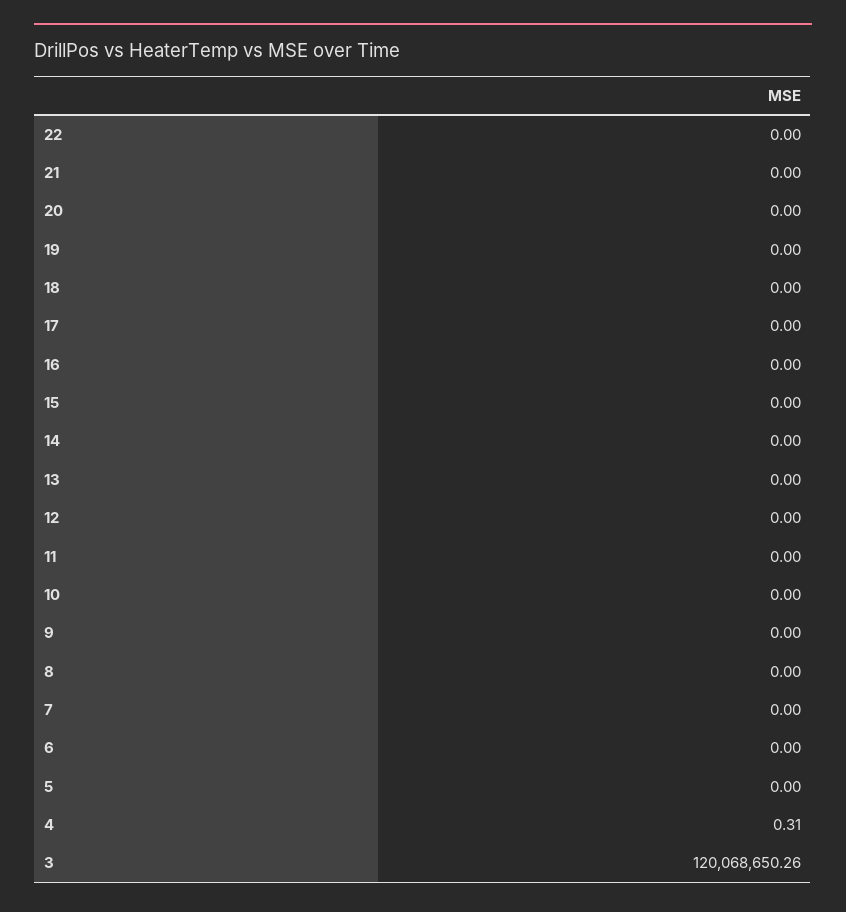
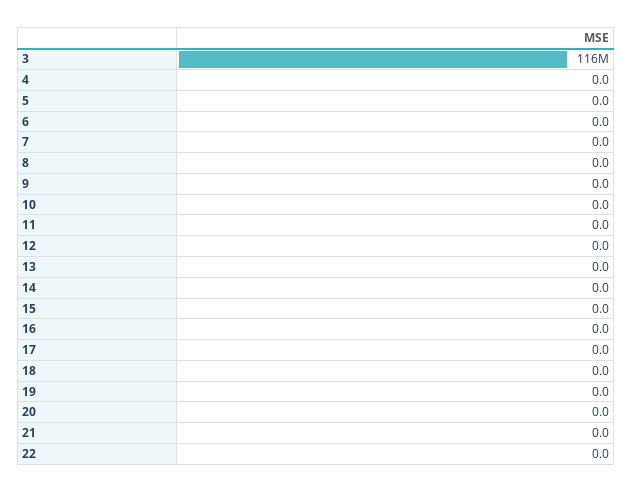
  {
    "22": 0,
    "21": 0,
    "20": 0,
    "19": 0,
    "18": 0,
    "17": 0,
    "16": 0,
    "15": 0,
    "14": 0,
    "13": 0,
    "12": 0,
    "11": 0,
    "10": 0,
    "9": 0,
    "8": 0,
    "7": 0,
    "6": 0,
    "5": 0,
-   "4": 0.31,
+   "4": 0,
-   "3": 120068650.26
+   "3": 116000000
  }

